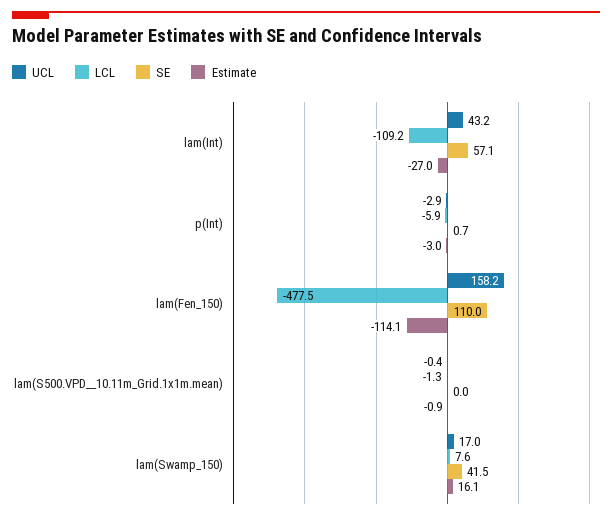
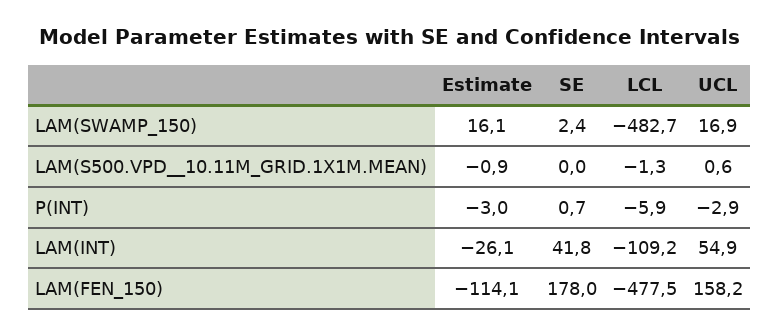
  {
    "UCL": {
-     "lam(Int)": 43.2,
+     "lam(Int)": 54.9,
      "p(Int)": -2.9,
      "lam(Fen_150)": 158.2,
-     "lam(S500.VPD__10.11m_Grid.1x1m.mean)": -0.4,
+     "lam(S500.VPD__10.11m_Grid.1x1m.mean)": 0.6,
-     "lam(Swamp_150)": 17
+     "lam(Swamp_150)": 16.9
    },
    "LCL": {
      "lam(Int)": -109.2,
      "p(Int)": -5.9,
      "lam(Fen_150)": -477.5,
      "lam(S500.VPD__10.11m_Grid.1x1m.mean)": -1.3,
-     "lam(Swamp_150)": 7.6
+     "lam(Swamp_150)": -482.7
    },
    "SE": {
-     "lam(Int)": 57.1,
+     "lam(Int)": 41.8,
      "p(Int)": 0.7,
-     "lam(Fen_150)": 110,
+     "lam(Fen_150)": 178,
      "lam(S500.VPD__10.11m_Grid.1x1m.mean)": 0,
-     "lam(Swamp_150)": 41.5
+     "lam(Swamp_150)": 2.4
    },
    "Estimate": {
-     "lam(Int)": -27,
+     "lam(Int)": -26.1,
      "p(Int)": -3,
      "lam(Fen_150)": -114.1,
      "lam(S500.VPD__10.11m_Grid.1x1m.mean)": -0.9,
      "lam(Swamp_150)": 16.1
    }
  }

